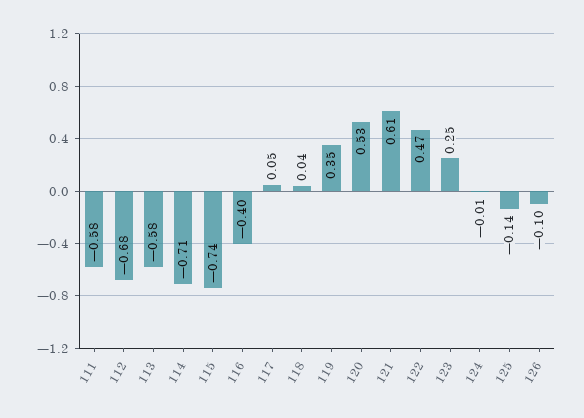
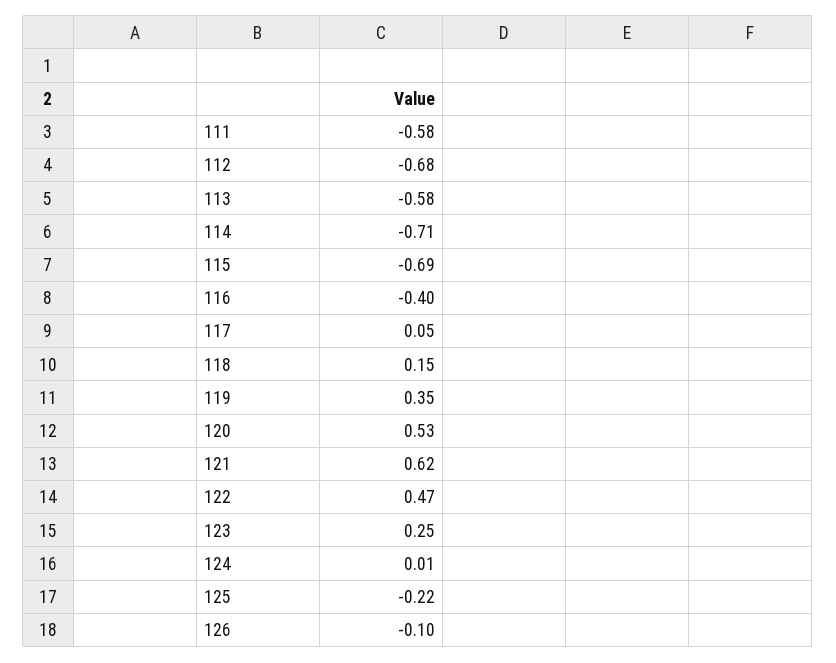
  {
    "111": -0.58,
    "112": -0.68,
    "113": -0.58,
    "114": -0.71,
-   "115": -0.74,
+   "115": -0.69,
    "116": -0.4,
    "117": 0.05,
-   "118": 0.04,
+   "118": 0.15,
    "119": 0.35,
    "120": 0.53,
-   "121": 0.61,
+   "121": 0.62,
    "122": 0.47,
    "123": 0.25,
-   "124": -0.01,
+   "124": 0.01,
-   "125": -0.14,
+   "125": -0.22,
    "126": -0.1
  }

